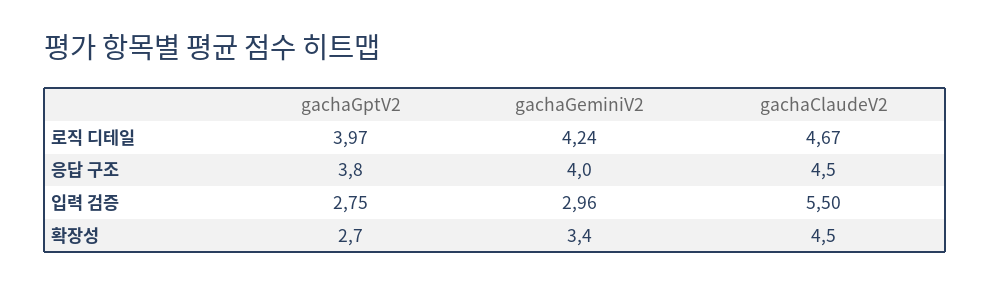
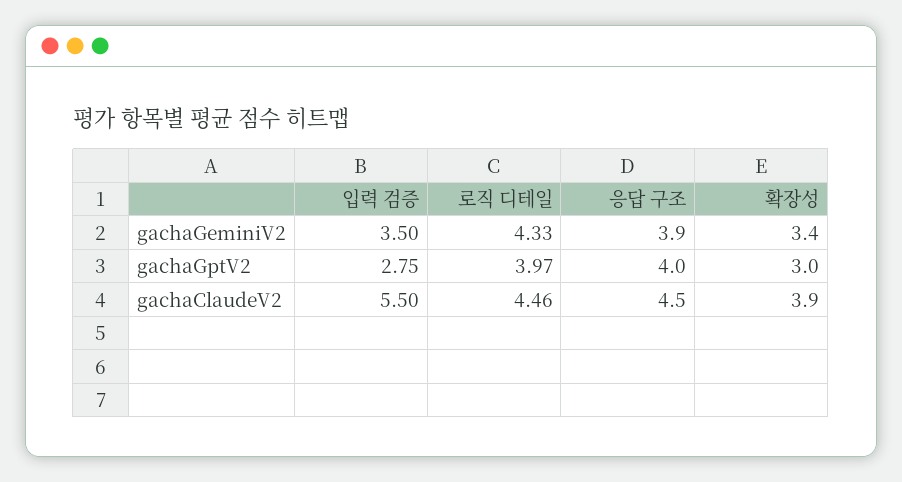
  {
    "gachaGptV2": {
      "로직 디테일": 3.97,
-     "응답 구조": 3.8,
+     "응답 구조": 4,
      "입력 검증": 2.75,
-     "확장성": 2.7
+     "확장성": 3
    },
    "gachaGeminiV2": {
-     "로직 디테일": 4.24,
+     "로직 디테일": 4.33,
-     "응답 구조": 4,
+     "응답 구조": 3.9,
-     "입력 검증": 2.96,
+     "입력 검증": 3.5,
      "확장성": 3.4
    },
    "gachaClaudeV2": {
-     "로직 디테일": 4.67,
+     "로직 디테일": 4.46,
      "응답 구조": 4.5,
      "입력 검증": 5.5,
-     "확장성": 4.5
+     "확장성": 3.9
    }
  }

